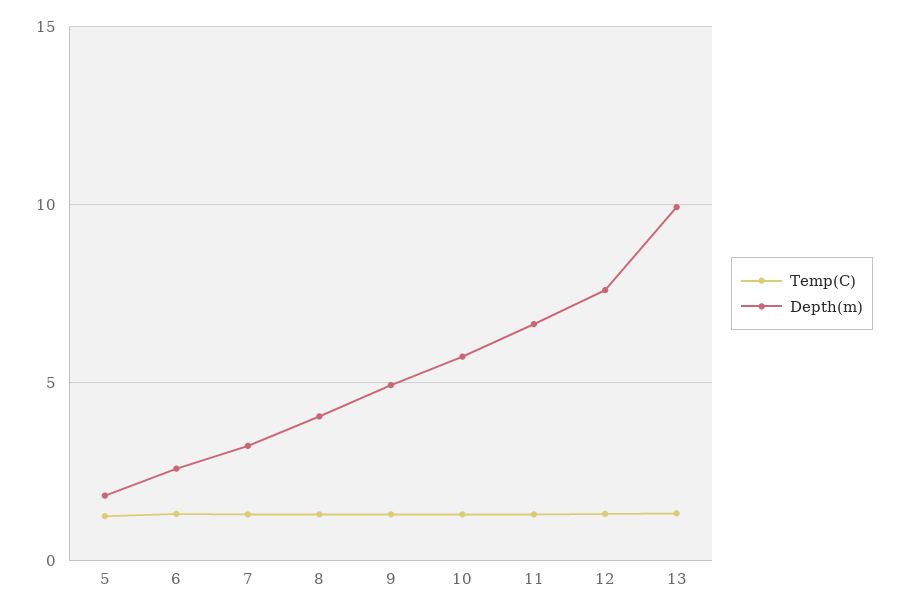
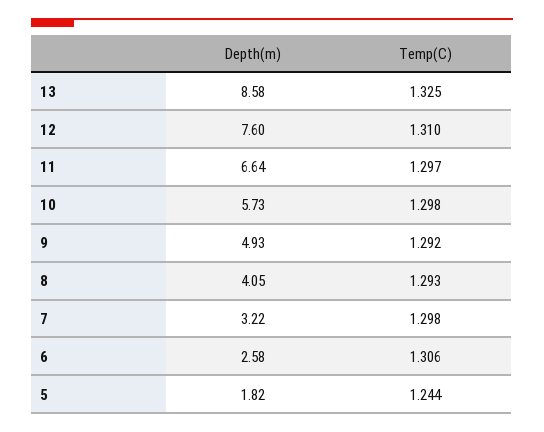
  {
    "Temp(C)": {
      "5": 1.244,
      "6": 1.306,
      "7": 1.298,
      "8": 1.293,
      "9": 1.292,
      "10": 1.298,
      "11": 1.297,
      "12": 1.31,
      "13": 1.325
    },
    "Depth(m)": {
      "5": 1.82,
      "6": 2.58,
      "7": 3.22,
      "8": 4.05,
      "9": 4.93,
      "10": 5.73,
      "11": 6.64,
      "12": 7.6,
-     "13": 10
+     "13": 8.58
    }
  }

